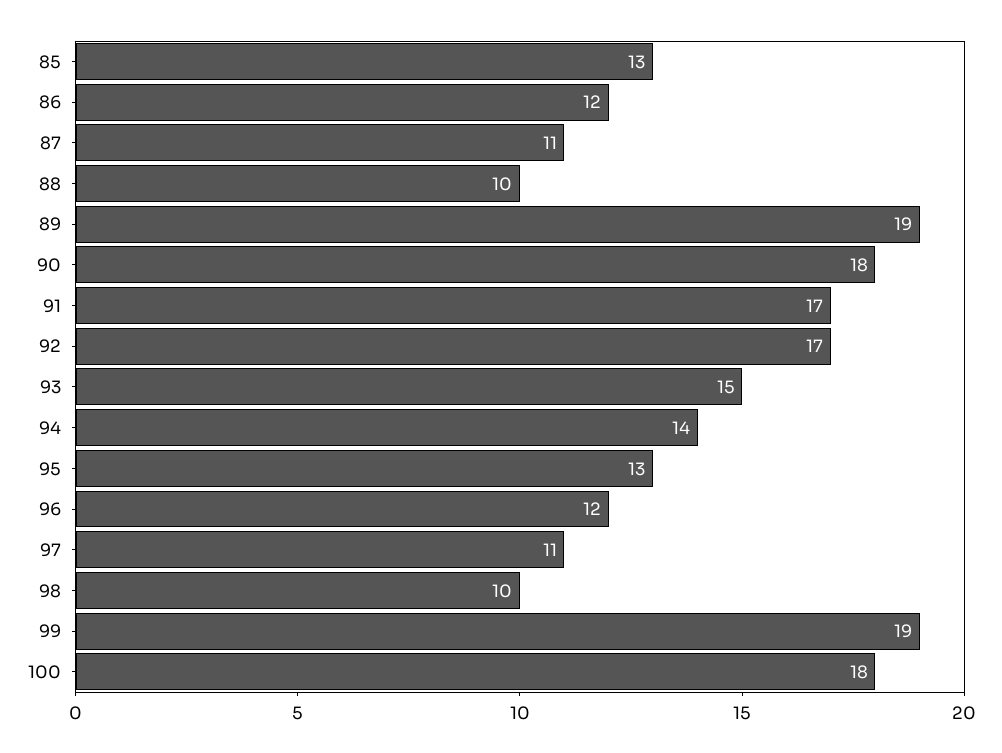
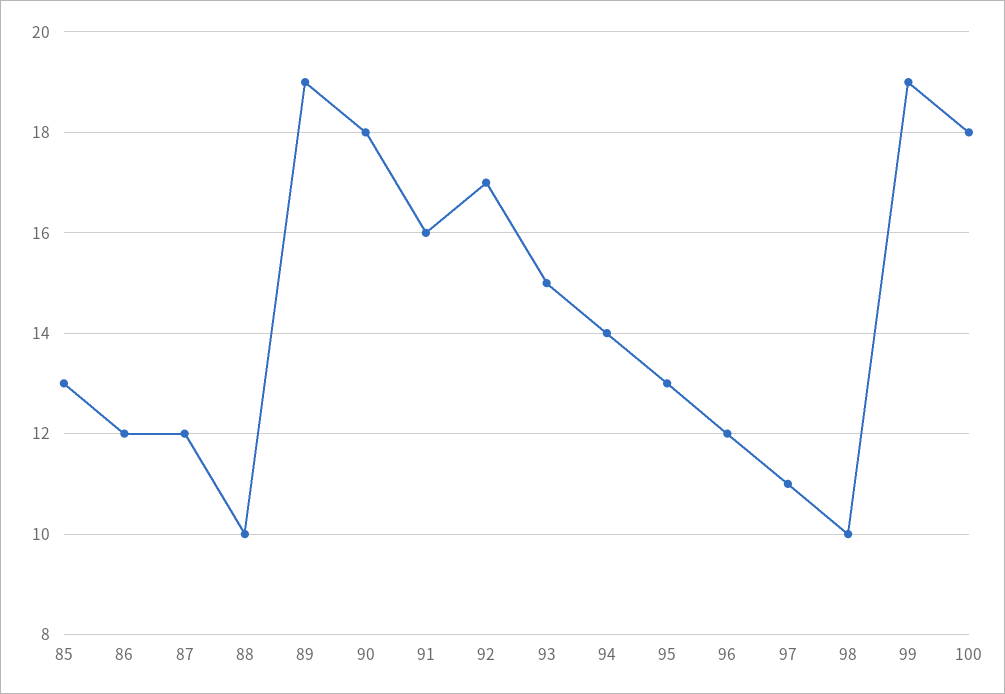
  {
    "85": 13,
    "86": 12,
-   "87": 11,
+   "87": 12,
    "88": 10,
    "89": 19,
    "90": 18,
-   "91": 17,
+   "91": 16,
    "92": 17,
    "93": 15,
    "94": 14,
    "95": 13,
    "96": 12,
    "97": 11,
    "98": 10,
    "99": 19,
    "100": 18
  }

